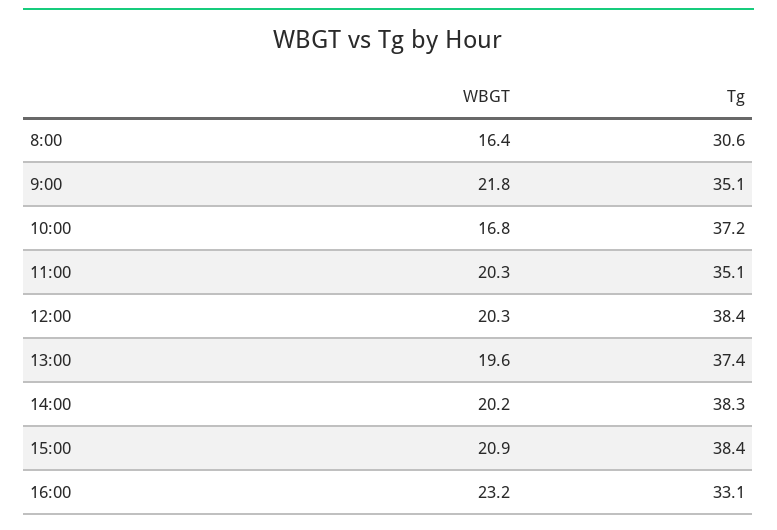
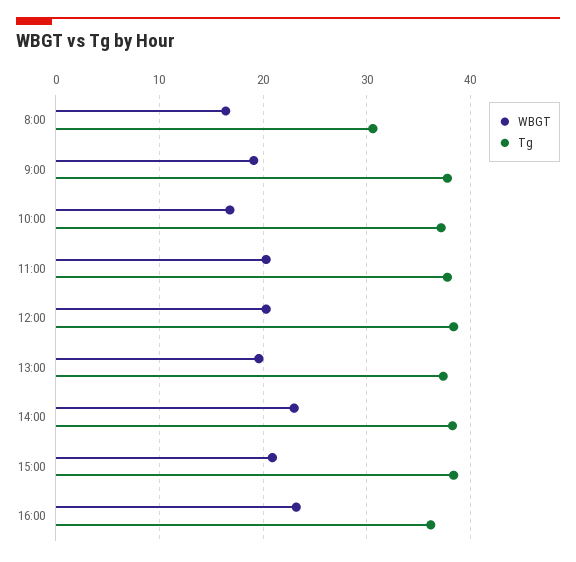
  {
    "WBGT": {
      "8:00": 16.4,
-     "9:00": 21.8,
+     "9:00": 19,
      "10:00": 16.8,
      "11:00": 20.3,
      "12:00": 20.3,
      "13:00": 19.6,
-     "14:00": 20.2,
+     "14:00": 23,
      "15:00": 20.9,
      "16:00": 23.2
    },
    "Tg": {
      "8:00": 30.6,
-     "9:00": 35.1,
+     "9:00": 38,
      "10:00": 37.2,
-     "11:00": 35.1,
+     "11:00": 38,
      "12:00": 38.4,
      "13:00": 37.4,
      "14:00": 38.3,
      "15:00": 38.4,
-     "16:00": 33.1
+     "16:00": 36
    }
  }

